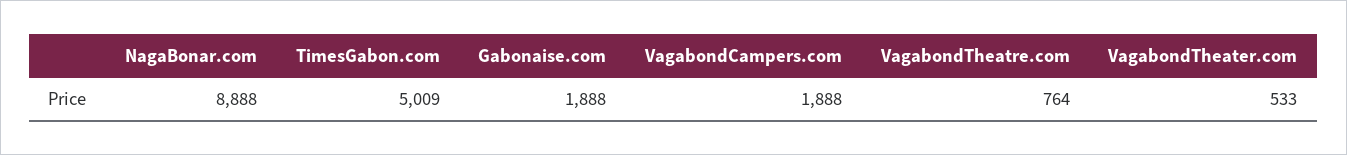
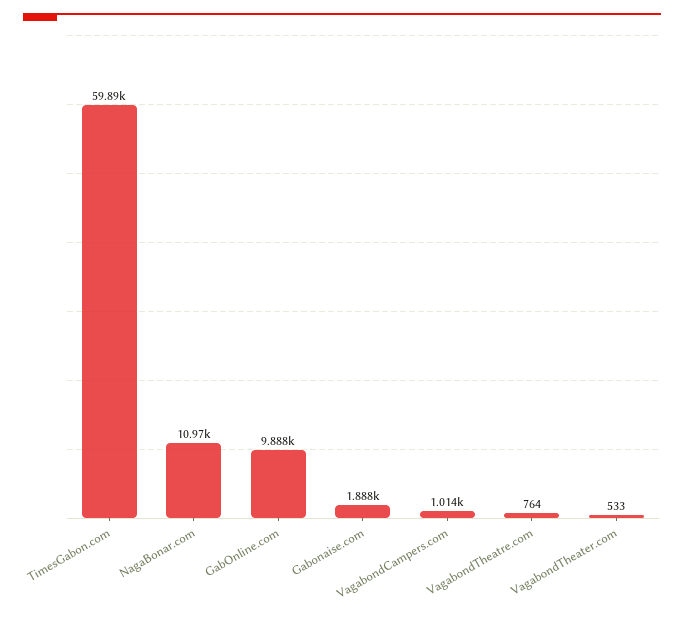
  {
-   "NagaBonar.com": 8888,
+   "NagaBonar.com": 10970,
-   "TimesGabon.com": 5009,
+   "TimesGabon.com": 59890,
    "Gabonaise.com": 1888,
-   "VagabondCampers.com": 1888,
+   "VagabondCampers.com": 1014,
    "VagabondTheatre.com": 764,
-   "VagabondTheater.com": 533
+   "VagabondTheater.com": 533,
+   "GabOnline.com": 9888
  }

